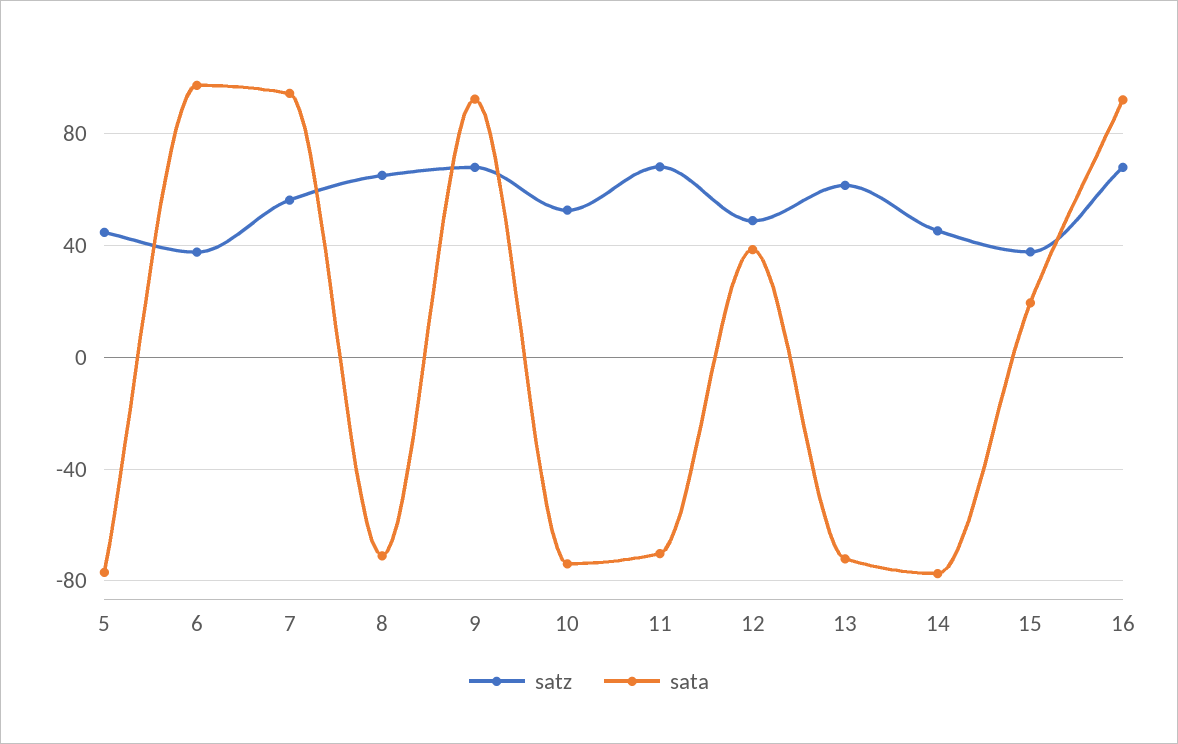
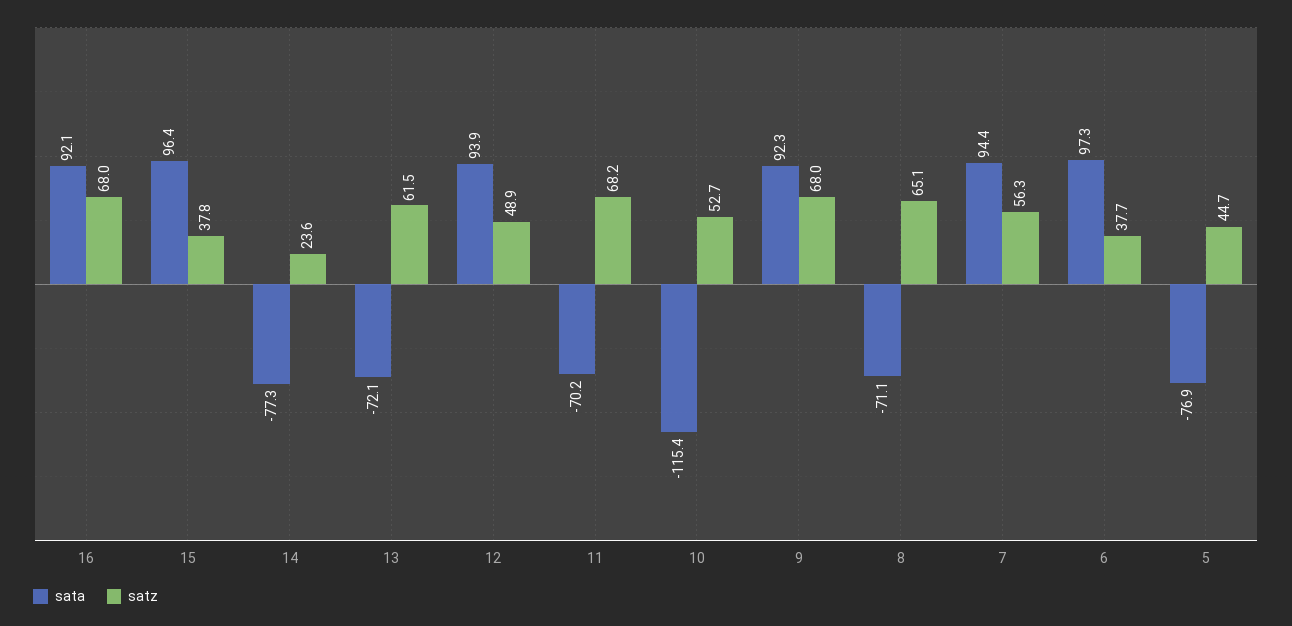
  {
    "satz": {
      "5": 44.7,
      "6": 37.7,
      "7": 56.3,
      "8": 65.1,
      "9": 68,
      "10": 52.7,
      "11": 68.2,
      "12": 48.9,
      "13": 61.5,
-     "14": 45,
+     "14": 23.6,
      "15": 37.8,
      "16": 68
    },
    "sata": {
      "5": -76.9,
      "6": 97.3,
      "7": 94.4,
      "8": -71.1,
      "9": 92.3,
-     "10": -75,
+     "10": -115.4,
      "11": -70.2,
-     "12": 40,
+     "12": 93.9,
      "13": -72.1,
      "14": -77.3,
-     "15": 20,
+     "15": 96.4,
      "16": 92.1
    }
  }

